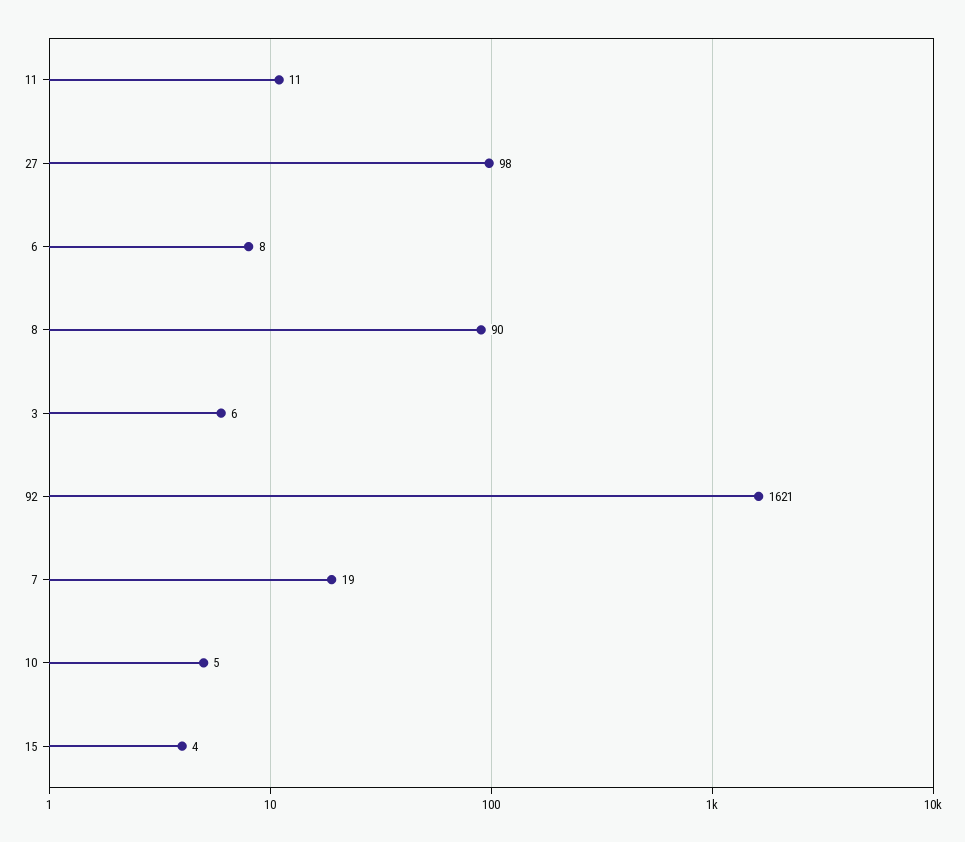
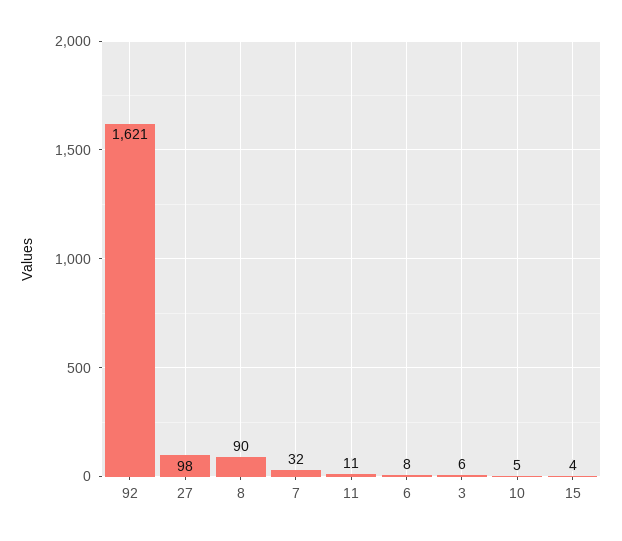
  {
    "11": 11,
    "27": 98,
    "6": 8,
    "8": 90,
    "3": 6,
    "92": 1621,
-   "7": 19,
+   "7": 32,
    "10": 5,
    "15": 4
  }

